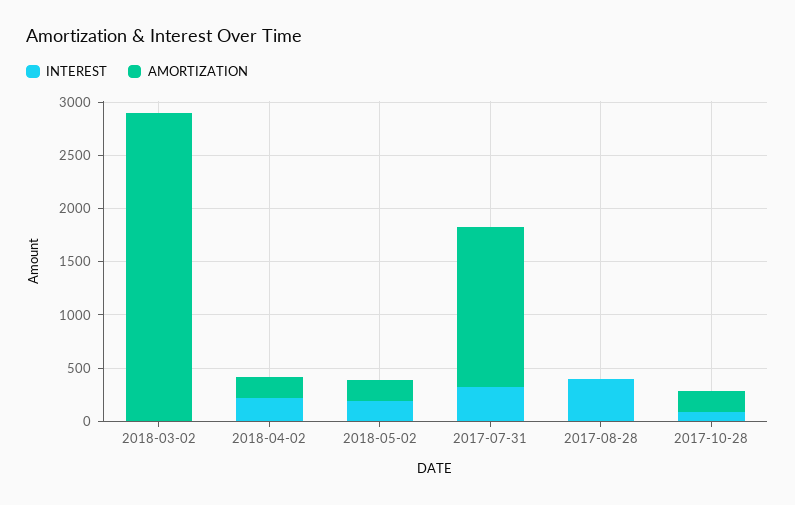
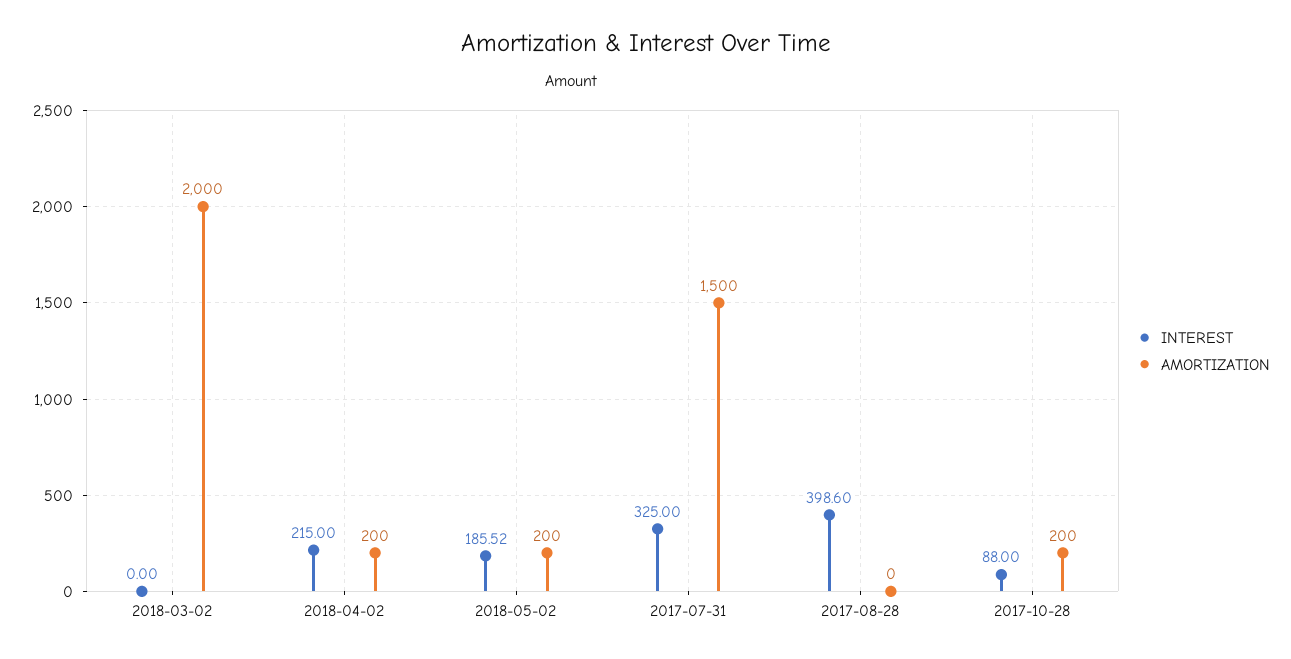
  {
    "INTEREST": {
      "2018-03-02": 0,
      "2018-04-02": 215,
      "2018-05-02": 185.52,
      "2017-07-31": 325,
      "2017-08-28": 398.6,
      "2017-10-28": 88
    },
    "AMORTIZATION": {
-     "2018-03-02": 2900,
+     "2018-03-02": 2000,
      "2018-04-02": 200,
      "2018-05-02": 200,
      "2017-07-31": 1500,
      "2017-08-28": 0,
      "2017-10-28": 200
    }
  }

